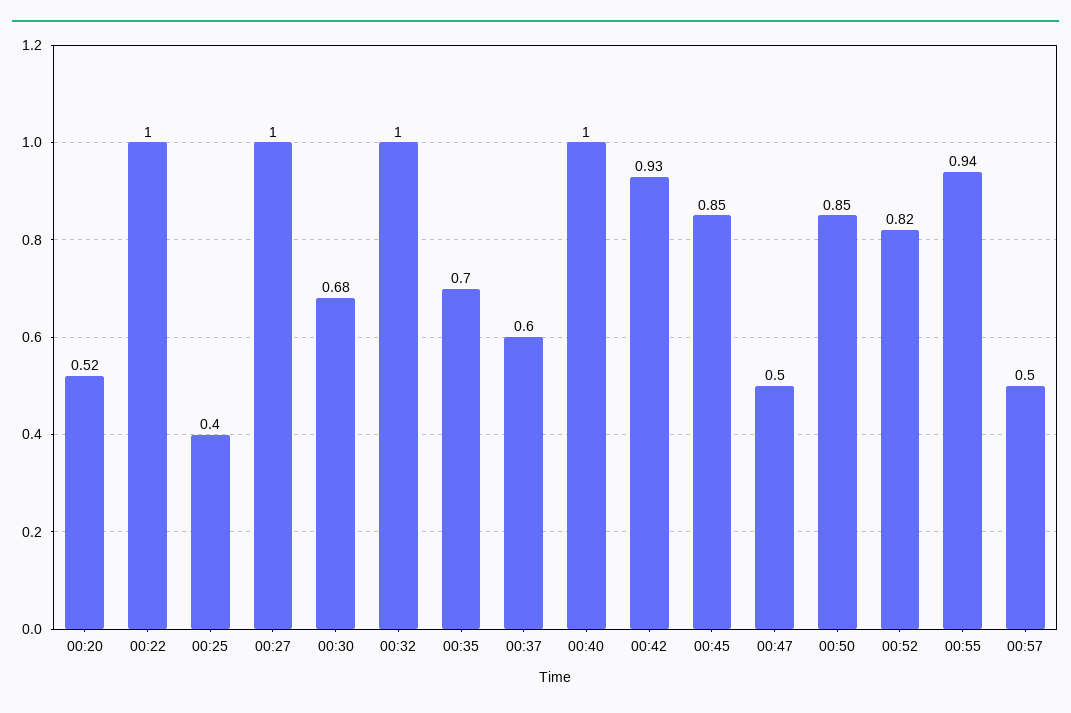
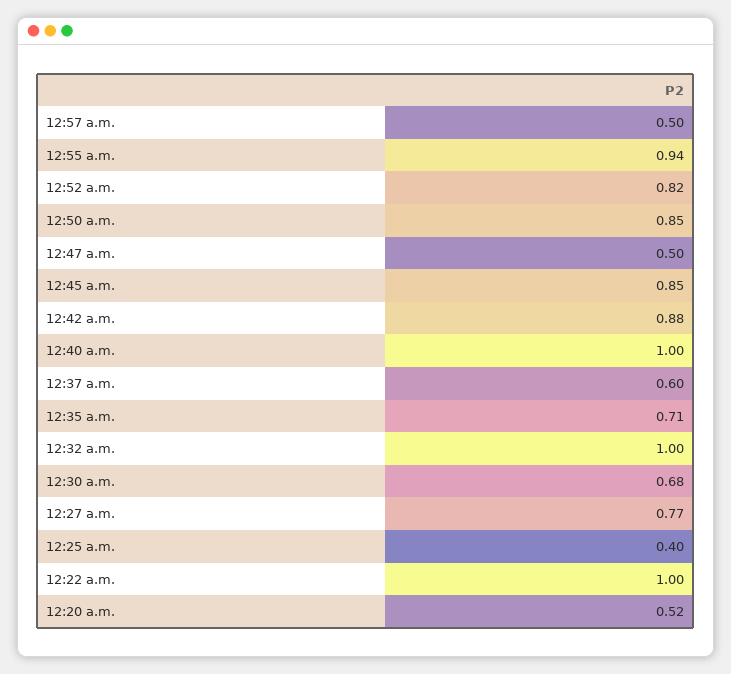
  {
    "00:20": 0.52,
    "00:22": 1,
    "00:25": 0.4,
-   "00:27": 1,
+   "00:27": 0.77,
    "00:30": 0.68,
    "00:32": 1,
-   "00:35": 0.7,
+   "00:35": 0.71,
    "00:37": 0.6,
    "00:40": 1,
-   "00:42": 0.93,
+   "00:42": 0.88,
    "00:45": 0.85,
    "00:47": 0.5,
    "00:50": 0.85,
    "00:52": 0.82,
    "00:55": 0.94,
    "00:57": 0.5
  }

